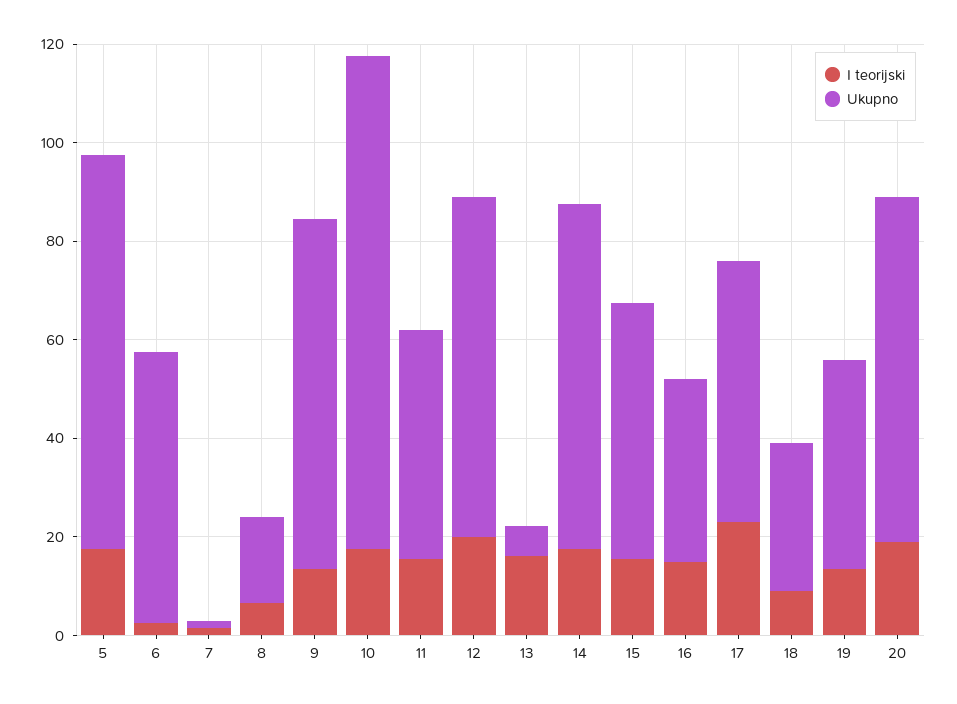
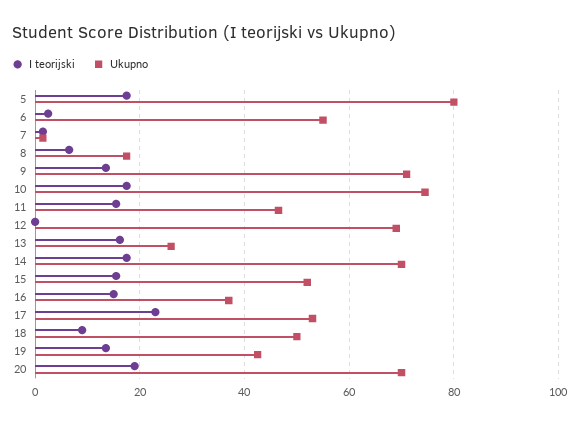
  {
    "I teorijski": {
      "5": 18,
      "6": 2,
      "7": 2,
      "8": 6,
      "9": 14,
      "10": 18,
      "11": 16,
-     "12": 20,
+     "12": 0,
      "13": 16,
      "14": 18,
      "15": 16,
      "16": 16,
      "17": 24,
      "18": 10,
      "19": 14,
      "20": 20
    },
    "Ukupno": {
      "5": 80,
      "6": 56,
      "7": 2,
      "8": 18,
      "9": 72,
-     "10": 100,
+     "10": 74,
      "11": 46,
      "12": 70,
-     "13": 5,
+     "13": 26,
      "14": 70,
      "15": 52,
      "16": 38,
      "17": 54,
-     "18": 30,
+     "18": 50,
      "19": 42,
      "20": 70
    }
  }

